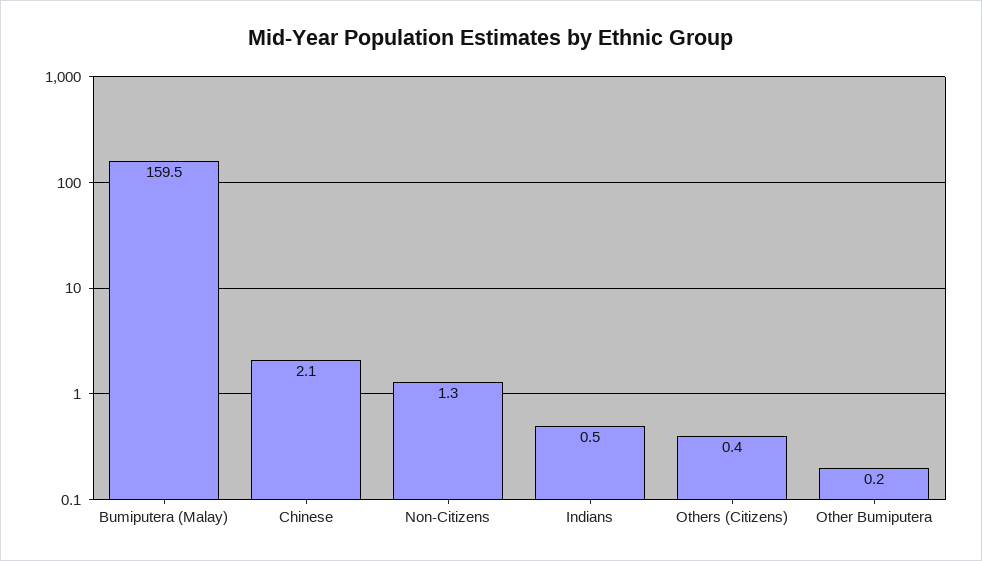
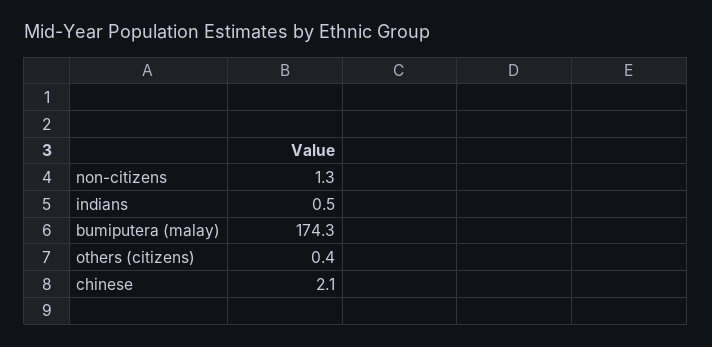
  {
-   "Bumiputera (Malay)": 159.5,
+   "Bumiputera (Malay)": 174.3,
    "Chinese": 2.1,
    "Non-Citizens": 1.3,
    "Indians": 0.5,
-   "Others (Citizens)": 0.4,
+   "Others (Citizens)": 0.4
-   "Other Bumiputera": 0.2
  }

